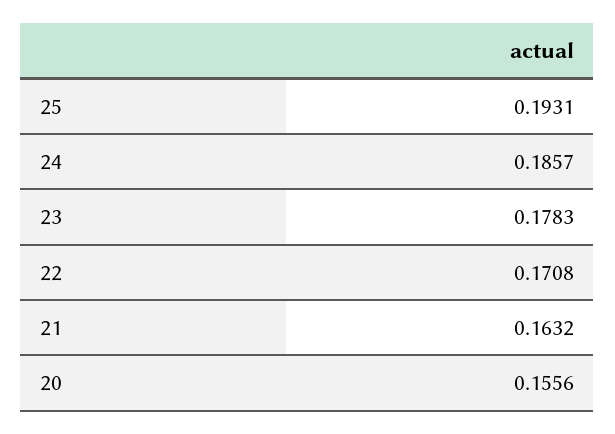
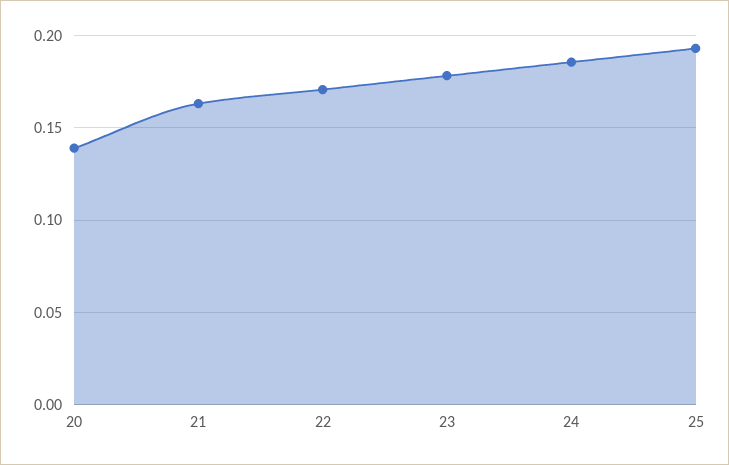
  {
    "25": 0.1931,
    "24": 0.1857,
    "23": 0.1783,
    "22": 0.1708,
    "21": 0.1632,
-   "20": 0.1556
+   "20": 0.14
  }

